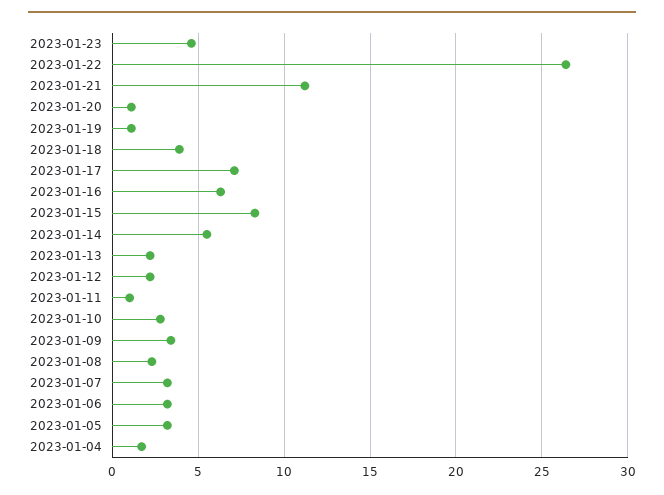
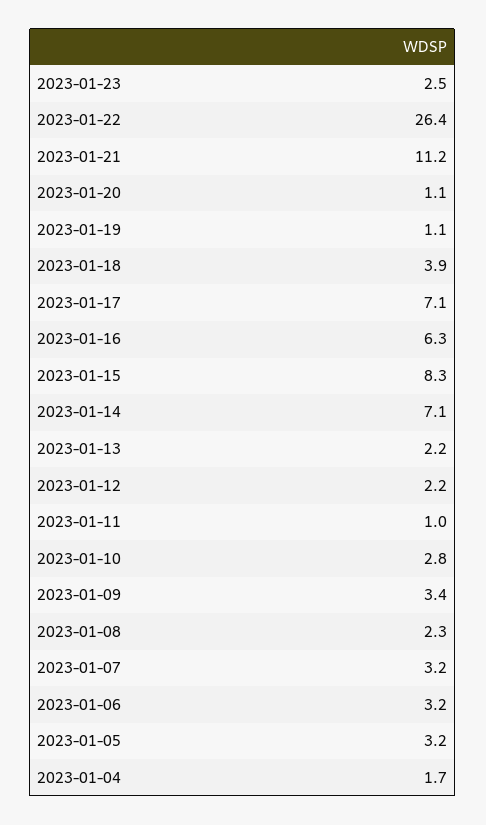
  {
-   "2023-01-23": 4.5,
+   "2023-01-23": 2.5,
    "2023-01-22": 26.4,
    "2023-01-21": 11.2,
    "2023-01-20": 1.1,
    "2023-01-19": 1.1,
    "2023-01-18": 3.9,
    "2023-01-17": 7.1,
    "2023-01-16": 6.3,
    "2023-01-15": 8.3,
-   "2023-01-14": 5.5,
+   "2023-01-14": 7.1,
    "2023-01-13": 2.2,
    "2023-01-12": 2.2,
    "2023-01-11": 1,
    "2023-01-10": 2.8,
    "2023-01-09": 3.4,
    "2023-01-08": 2.3,
    "2023-01-07": 3.2,
    "2023-01-06": 3.2,
    "2023-01-05": 3.2,
    "2023-01-04": 1.7
  }

